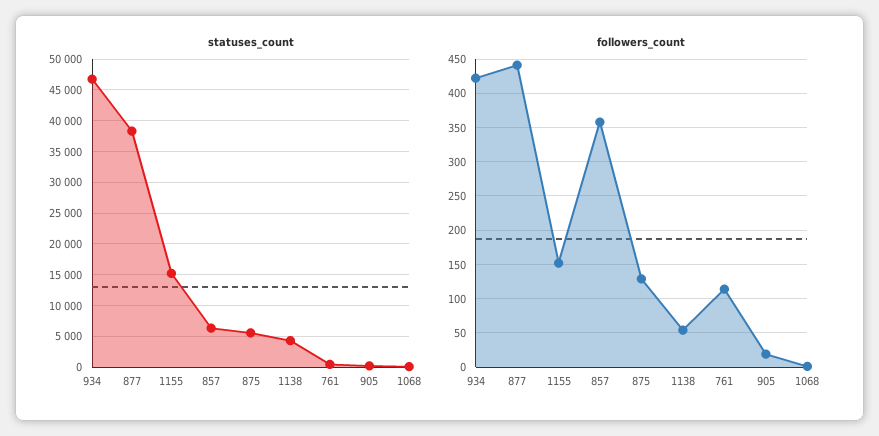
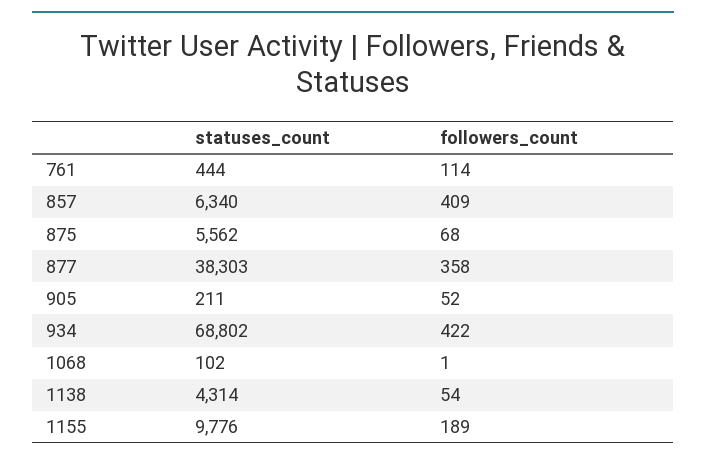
  {
    "statuses_count": {
-     "934": 47000,
+     "934": 68802,
      "877": 38303,
-     "1155": 15000,
+     "1155": 9776,
      "857": 6340,
      "875": 5562,
      "1138": 4314,
      "761": 444,
      "905": 211,
      "1068": 102
    },
    "followers_count": {
      "934": 422,
-     "877": 440,
+     "877": 358,
-     "1155": 150,
+     "1155": 189,
-     "857": 360,
+     "857": 409,
-     "875": 130,
+     "875": 68,
      "1138": 54,
      "761": 114,
-     "905": 20,
+     "905": 52,
      "1068": 1
    }
  }

